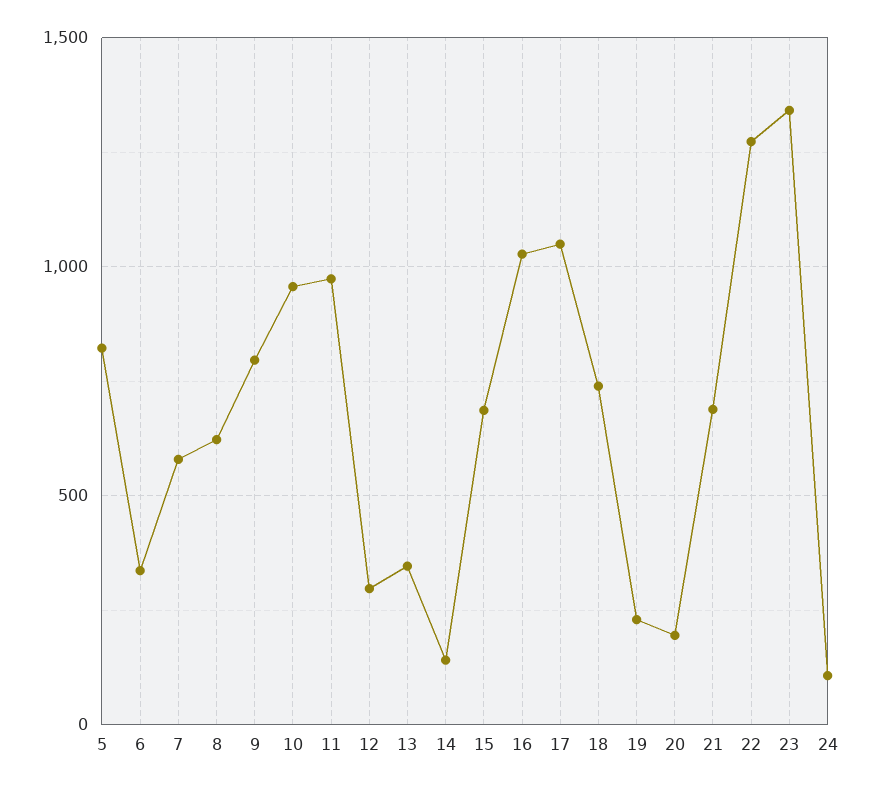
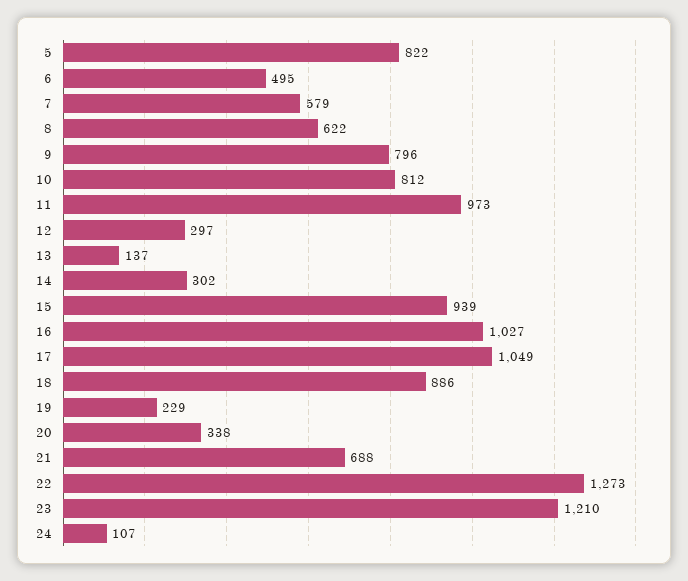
  {
    "5": 822,
-   "6": 350,
+   "6": 495,
    "7": 579,
    "8": 622,
    "9": 796,
-   "10": 950,
+   "10": 812,
    "11": 973,
    "12": 297,
-   "13": 350,
+   "13": 137,
-   "14": 150,
+   "14": 302,
-   "15": 700,
+   "15": 939,
    "16": 1027,
    "17": 1049,
-   "18": 750,
+   "18": 886,
    "19": 229,
-   "20": 200,
+   "20": 338,
    "21": 688,
    "22": 1273,
-   "23": 1350,
+   "23": 1210,
    "24": 107
  }

